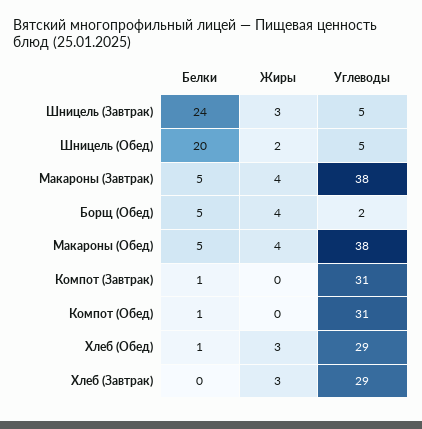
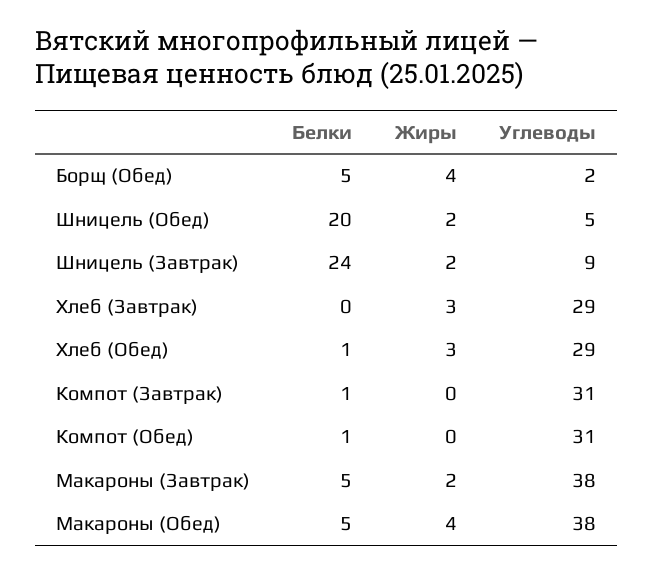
  {
    "Белки": {
      "Шницель (Завтрак)": 24,
      "Шницель (Обед)": 20,
      "Макароны (Завтрак)": 5,
      "Борщ (Обед)": 5,
      "Макароны (Обед)": 5,
      "Компот (Завтрак)": 1,
      "Компот (Обед)": 1,
      "Хлеб (Обед)": 1,
      "Хлеб (Завтрак)": 0
    },
    "Жиры": {
-     "Шницель (Завтрак)": 3,
+     "Шницель (Завтрак)": 2,
      "Шницель (Обед)": 2,
-     "Макароны (Завтрак)": 4,
+     "Макароны (Завтрак)": 2,
      "Борщ (Обед)": 4,
      "Макароны (Обед)": 4,
      "Компот (Завтрак)": 0,
      "Компот (Обед)": 0,
      "Хлеб (Обед)": 3,
      "Хлеб (Завтрак)": 3
    },
    "Углеводы": {
-     "Шницель (Завтрак)": 5,
+     "Шницель (Завтрак)": 9,
      "Шницель (Обед)": 5,
      "Макароны (Завтрак)": 38,
      "Борщ (Обед)": 2,
      "Макароны (Обед)": 38,
      "Компот (Завтрак)": 31,
      "Компот (Обед)": 31,
      "Хлеб (Обед)": 29,
      "Хлеб (Завтрак)": 29
    }
  }

